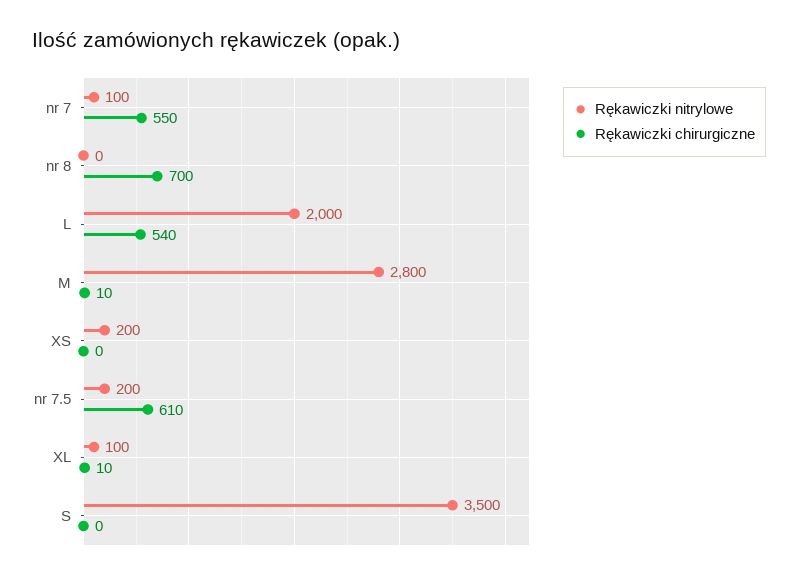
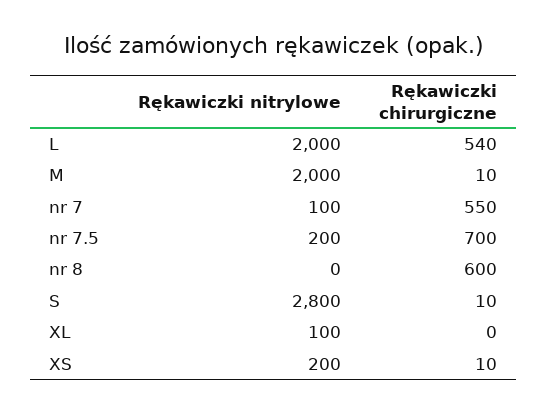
  {
    "Rękawiczki nitrylowe": {
      "nr 7": 100,
      "nr 8": 0,
      "L": 2000,
-     "M": 2800,
+     "M": 2000,
      "XS": 200,
      "nr 7.5": 200,
      "XL": 100,
-     "S": 3500
+     "S": 2800
    },
    "Rękawiczki chirurgiczne": {
      "nr 7": 550,
-     "nr 8": 700,
+     "nr 8": 600,
      "L": 540,
      "M": 10,
-     "XS": 0,
+     "XS": 10,
-     "nr 7.5": 610,
+     "nr 7.5": 700,
-     "XL": 10,
+     "XL": 0,
-     "S": 0
+     "S": 10
    }
  }

